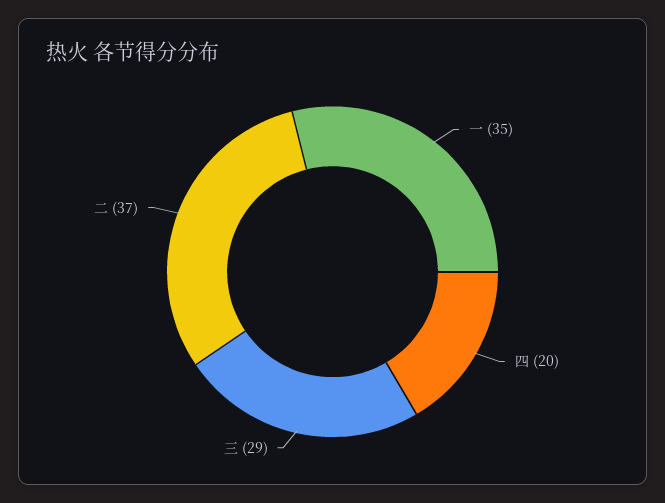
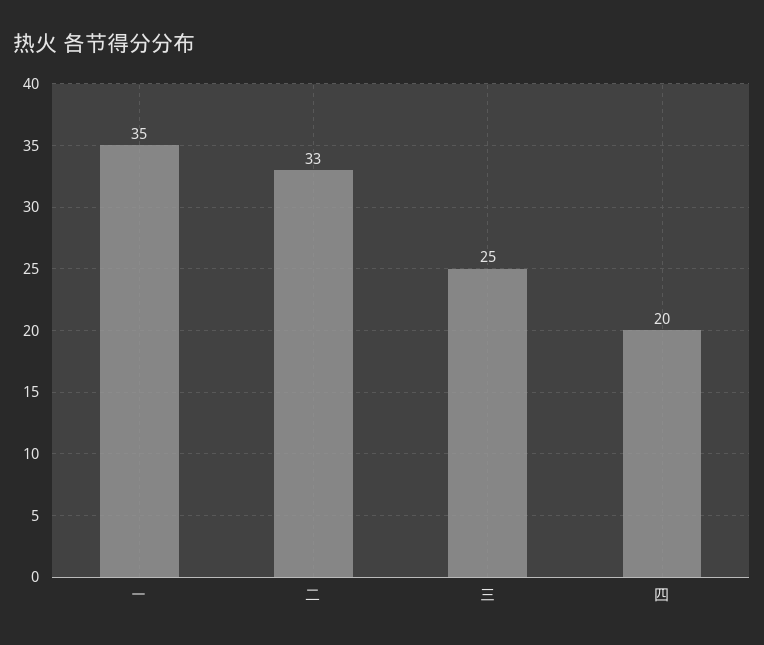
  {
    "一": 35,
    "四": 20,
-   "三": 29,
+   "三": 25,
-   "二": 37
+   "二": 33
  }

